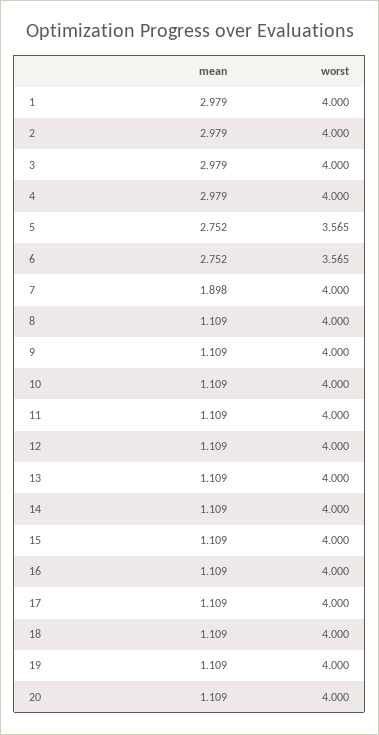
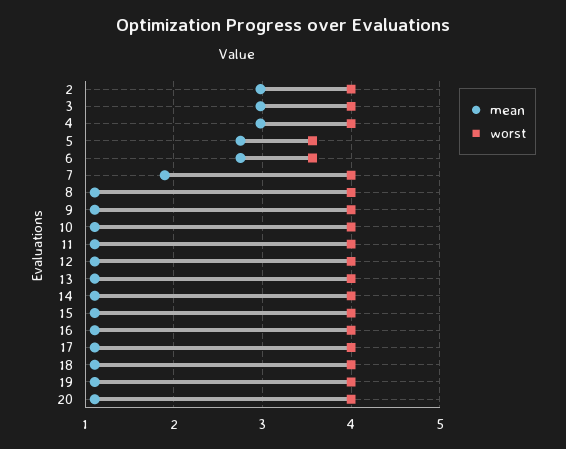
  {
    "mean": {
-     "1": 2.979,
      "2": 2.979,
      "3": 2.979,
      "4": 2.979,
      "5": 2.752,
      "6": 2.752,
      "7": 1.898,
      "8": 1.109,
      "9": 1.109,
      "10": 1.109,
      "11": 1.109,
      "12": 1.109,
      "13": 1.109,
      "14": 1.109,
      "15": 1.109,
      "16": 1.109,
      "17": 1.109,
      "18": 1.109,
      "19": 1.109,
      "20": 1.109
    },
    "worst": {
-     "1": 4,
      "2": 4,
      "3": 4,
      "4": 4,
      "5": 3.565,
      "6": 3.565,
      "7": 4,
      "8": 4,
      "9": 4,
      "10": 4,
      "11": 4,
      "12": 4,
      "13": 4,
      "14": 4,
      "15": 4,
      "16": 4,
      "17": 4,
      "18": 4,
      "19": 4,
      "20": 4
    }
  }

